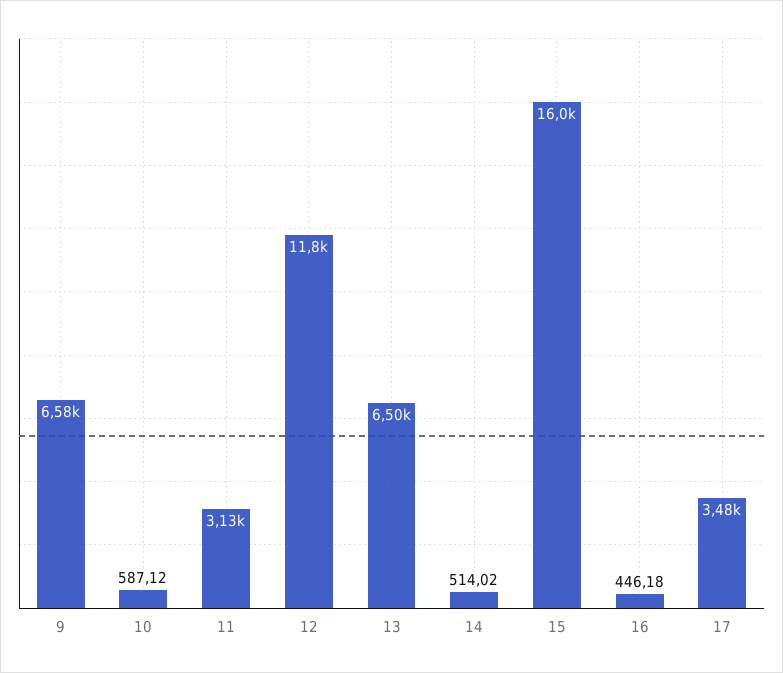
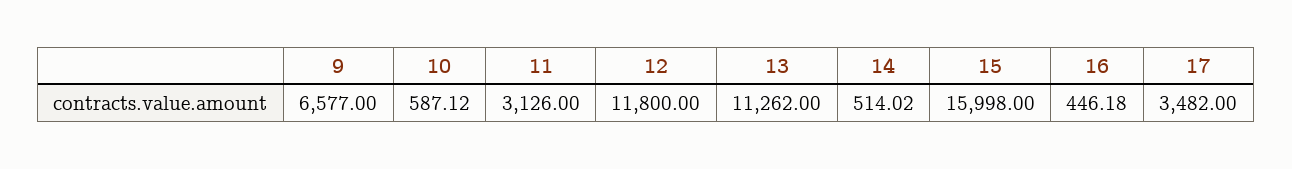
  {
    "9": 6577,
    "10": 587.12,
    "11": 3126,
    "12": 11800,
-   "13": 6500,
+   "13": 11262,
    "14": 514.02,
    "15": 15998,
    "16": 446.18,
    "17": 3482
  }

